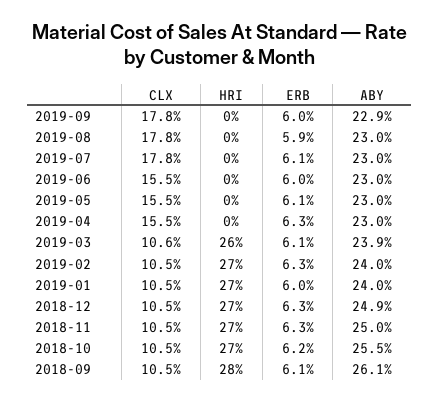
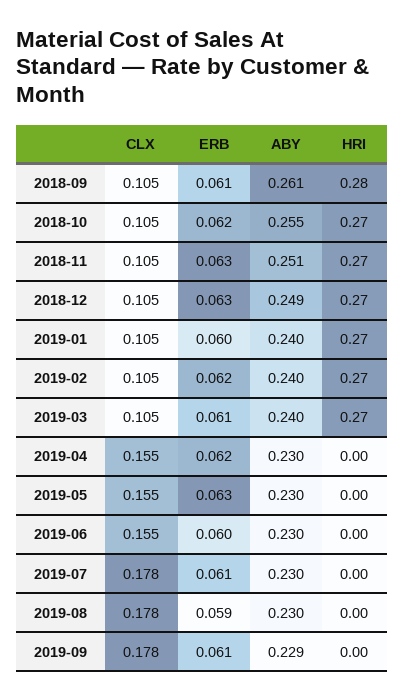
  {
    "CLX": {
      "2019-09": 0.178,
      "2019-08": 0.178,
      "2019-07": 0.178,
      "2019-06": 0.155,
      "2019-05": 0.155,
      "2019-04": 0.155,
-     "2019-03": 0.106,
+     "2019-03": 0.105,
      "2019-02": 0.105,
      "2019-01": 0.105,
      "2018-12": 0.105,
      "2018-11": 0.105,
      "2018-10": 0.105,
      "2018-09": 0.105
    },
    "HRI": {
      "2019-09": 0,
      "2019-08": 0,
      "2019-07": 0,
      "2019-06": 0,
      "2019-05": 0,
      "2019-04": 0,
-     "2019-03": 0.26,
+     "2019-03": 0.27,
      "2019-02": 0.27,
      "2019-01": 0.27,
      "2018-12": 0.27,
      "2018-11": 0.27,
      "2018-10": 0.27,
      "2018-09": 0.28
    },
    "ERB": {
-     "2019-09": 0.06,
+     "2019-09": 0.061,
      "2019-08": 0.059,
      "2019-07": 0.061,
      "2019-06": 0.06,
-     "2019-05": 0.061,
+     "2019-05": 0.063,
-     "2019-04": 0.063,
+     "2019-04": 0.062,
      "2019-03": 0.061,
-     "2019-02": 0.063,
+     "2019-02": 0.062,
      "2019-01": 0.06,
      "2018-12": 0.063,
      "2018-11": 0.063,
      "2018-10": 0.062,
      "2018-09": 0.061
    },
    "ABY": {
      "2019-09": 0.229,
      "2019-08": 0.23,
      "2019-07": 0.23,
      "2019-06": 0.23,
      "2019-05": 0.23,
      "2019-04": 0.23,
-     "2019-03": 0.239,
+     "2019-03": 0.24,
      "2019-02": 0.24,
      "2019-01": 0.24,
      "2018-12": 0.249,
-     "2018-11": 0.25,
+     "2018-11": 0.251,
      "2018-10": 0.255,
      "2018-09": 0.261
    }
  }

